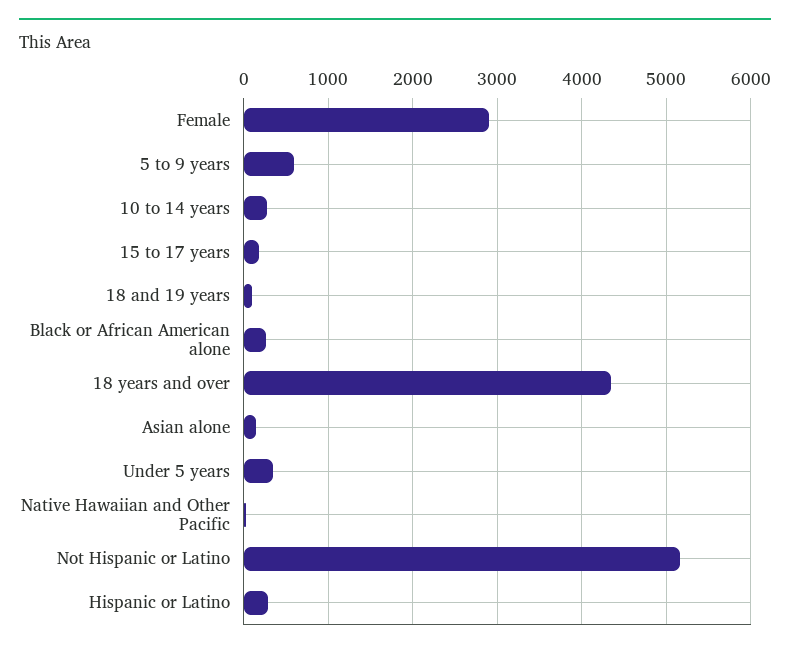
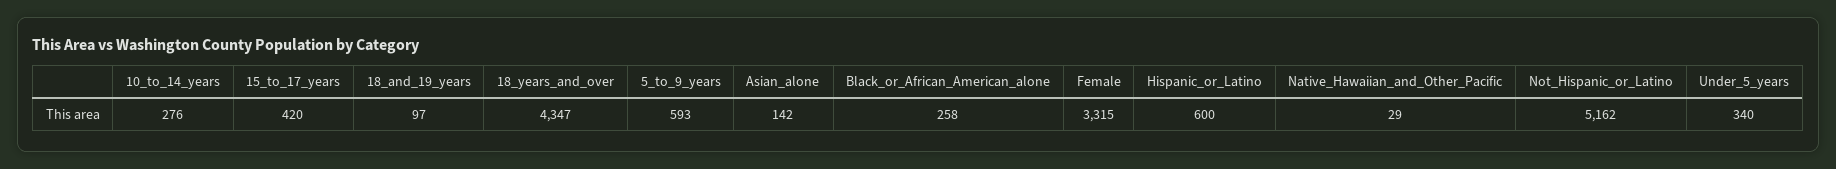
  {
-   "Female": 2900,
+   "Female": 3315,
    "5 to 9 years": 593,
    "10 to 14 years": 276,
-   "15 to 17 years": 200,
+   "15 to 17 years": 420,
    "18 and 19 years": 97,
    "Black or African American alone": 258,
    "18 years and over": 4347,
    "Asian alone": 142,
    "Under 5 years": 340,
    "Native Hawaiian and Other Pacific": 29,
    "Not Hispanic or Latino": 5162,
-   "Hispanic or Latino": 300
+   "Hispanic or Latino": 600
  }

